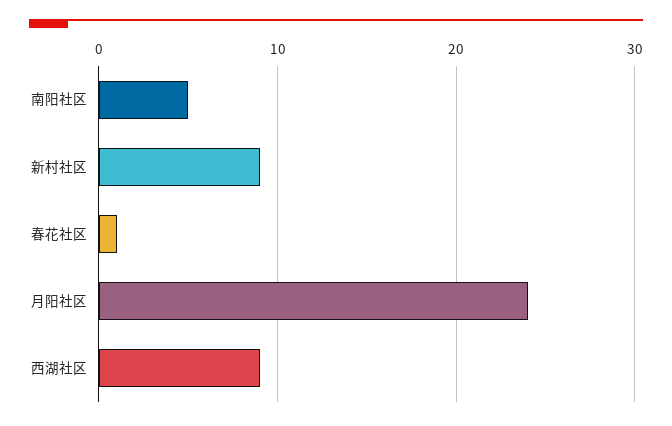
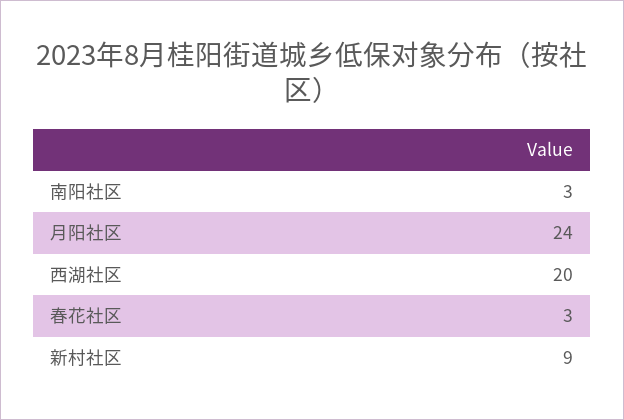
  {
-   "南阳社区": 5,
+   "南阳社区": 3,
    "新村社区": 9,
-   "春花社区": 1,
+   "春花社区": 3,
    "月阳社区": 24,
-   "西湖社区": 9
+   "西湖社区": 20
  }

